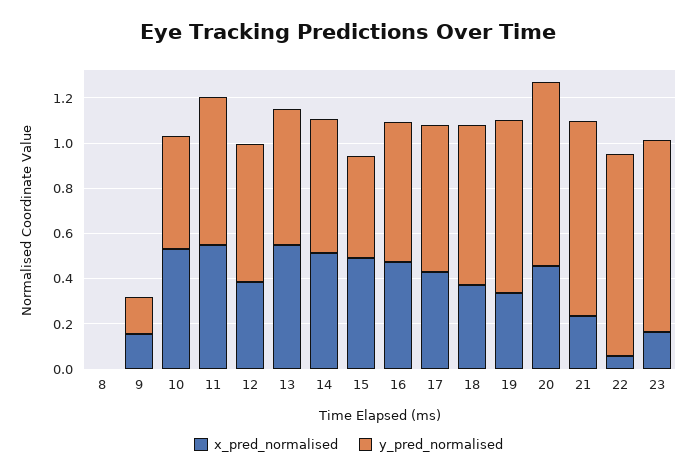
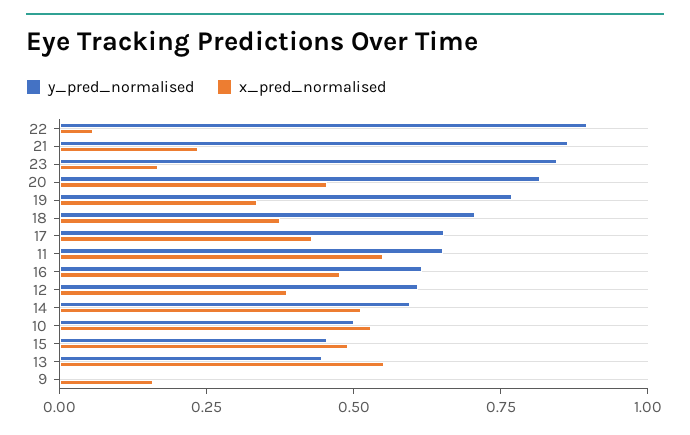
  {
    "x_pred_normalised": {
-     "8": 0,
      "9": 0.15,
      "10": 0.55,
      "11": 0.55,
      "12": 0.4,
      "13": 0.55,
      "14": 0.5,
      "15": 0.5,
      "16": 0.5,
      "17": 0.45,
      "18": 0.35,
      "19": 0.35,
      "20": 0.45,
      "21": 0.25,
      "22": 0.05,
      "23": 0.15
    },
    "y_pred_normalised": {
-     "8": 0,
-     "9": 0.15,
+     "9": 0,
      "10": 0.5,
      "11": 0.65,
      "12": 0.6,
-     "13": 0.6,
+     "13": 0.45,
      "14": 0.6,
      "15": 0.45,
      "16": 0.6,
      "17": 0.65,
      "18": 0.7,
      "19": 0.75,
      "20": 0.8,
      "21": 0.85,
      "22": 0.9,
      "23": 0.85
    }
  }

